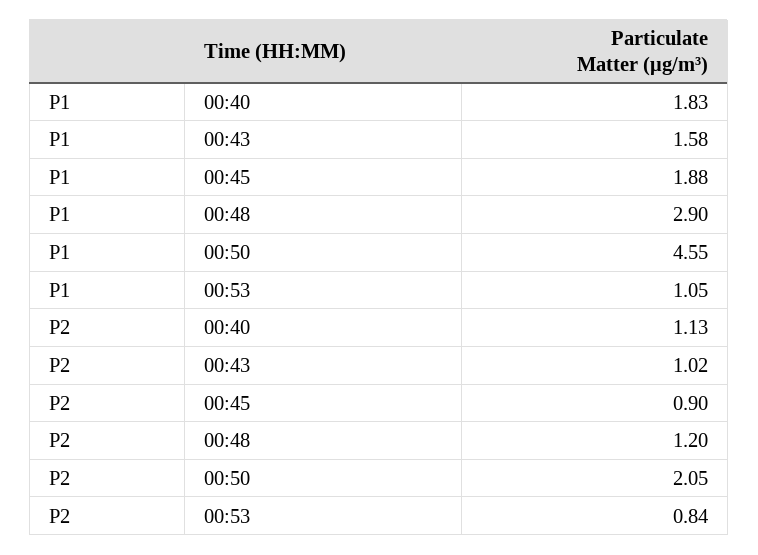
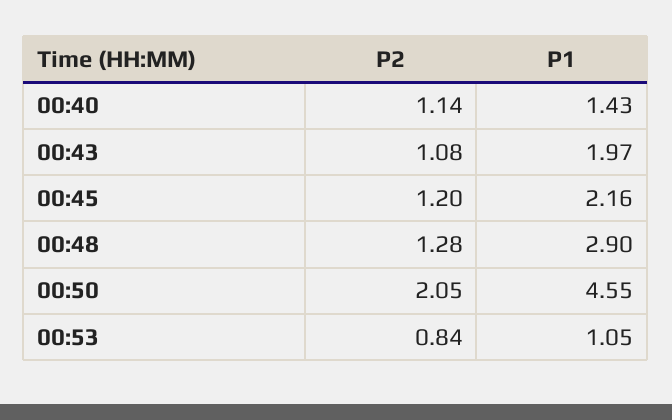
  {
    "P1": {
-     "00:40": 1.83,
+     "00:40": 1.43,
-     "00:43": 1.58,
+     "00:43": 1.97,
-     "00:45": 1.88,
+     "00:45": 2.16,
      "00:48": 2.9,
      "00:50": 4.55,
      "00:53": 1.05
    },
    "P2": {
-     "00:40": 1.13,
+     "00:40": 1.14,
-     "00:43": 1.02,
+     "00:43": 1.08,
-     "00:45": 0.9,
+     "00:45": 1.2,
-     "00:48": 1.2,
+     "00:48": 1.28,
      "00:50": 2.05,
      "00:53": 0.84
    }
  }

